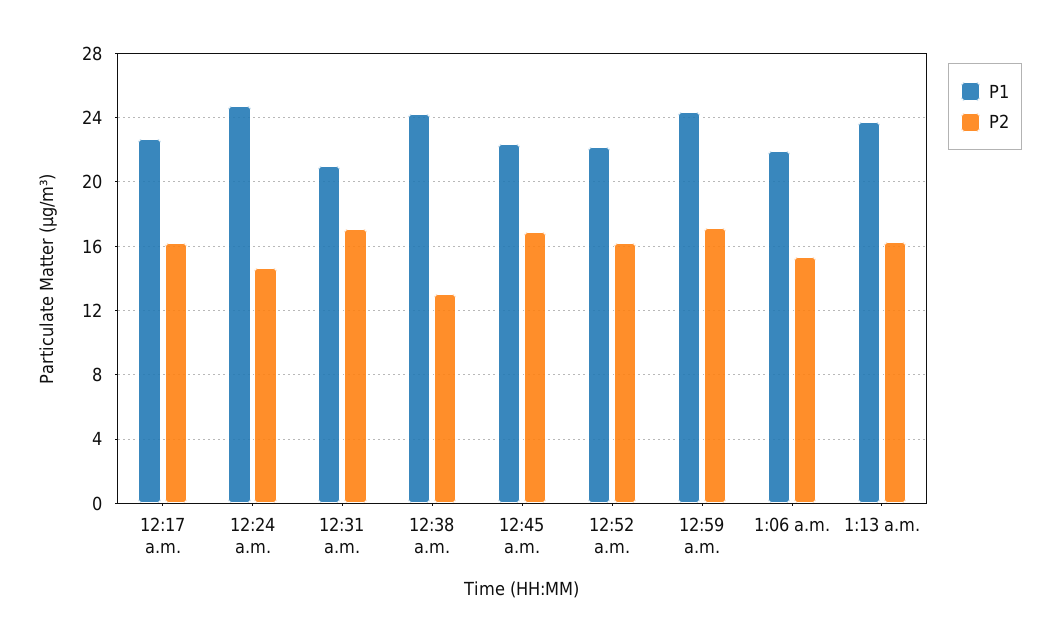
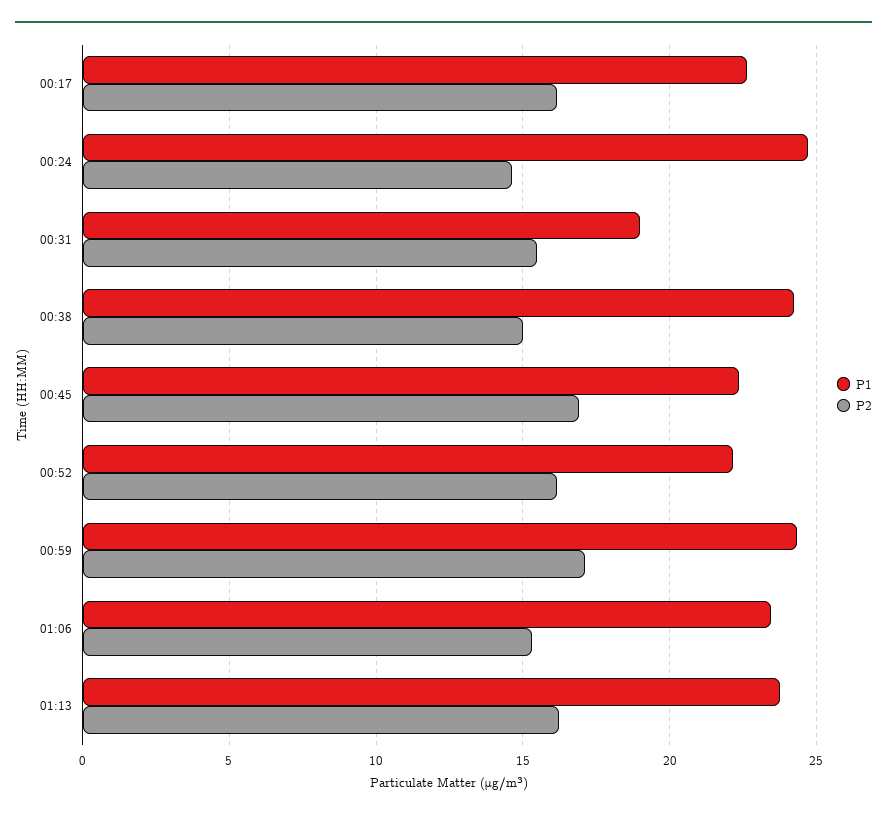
  {
    "P1": {
      "12:17 a.m.": 22.5,
      "12:24 a.m.": 24.5,
-     "12:31 a.m.": 21,
+     "12:31 a.m.": 19,
      "12:38 a.m.": 24,
      "12:45 a.m.": 22.5,
      "12:52 a.m.": 22,
      "12:59 a.m.": 24.5,
-     "1:06 a.m.": 22,
+     "1:06 a.m.": 23.5,
      "1:13 a.m.": 24
    },
    "P2": {
      "12:17 a.m.": 16,
      "12:24 a.m.": 14.5,
-     "12:31 a.m.": 17,
+     "12:31 a.m.": 15.5,
-     "12:38 a.m.": 13,
+     "12:38 a.m.": 15,
      "12:45 a.m.": 17,
      "12:52 a.m.": 16,
      "12:59 a.m.": 17,
      "1:06 a.m.": 15.5,
      "1:13 a.m.": 16
    }
  }

